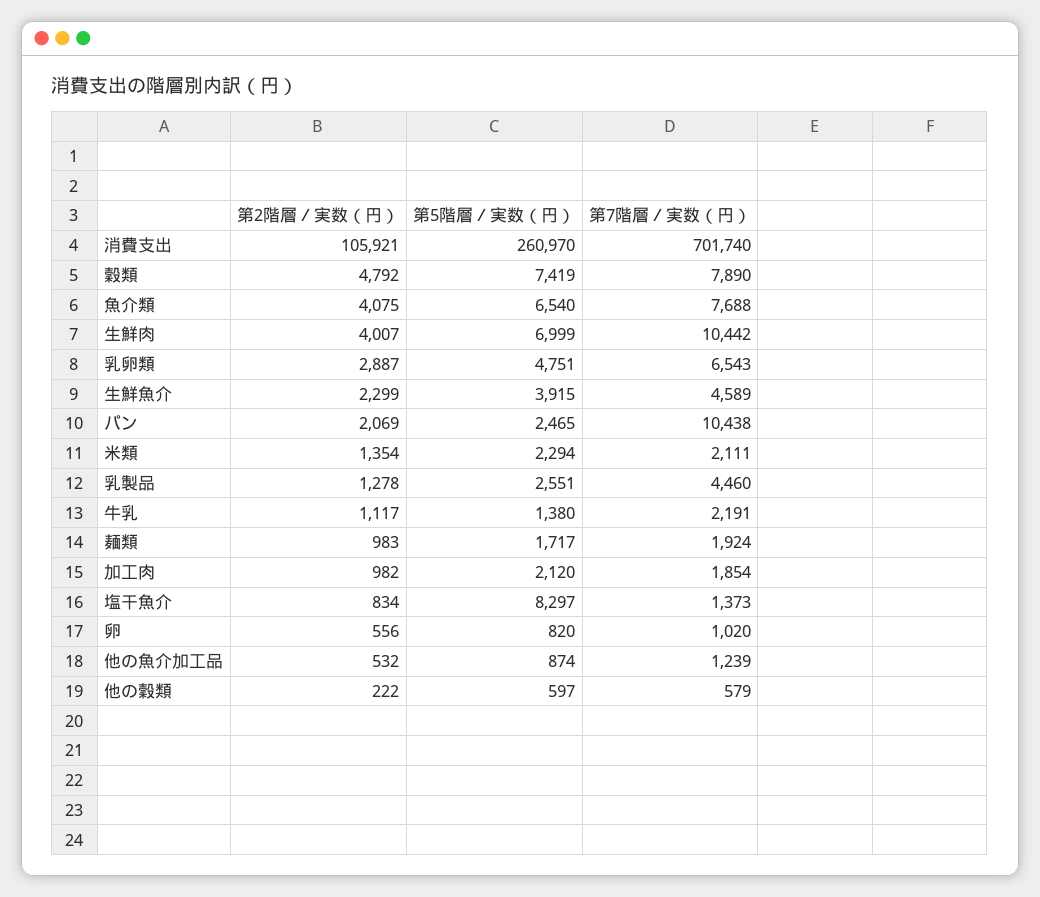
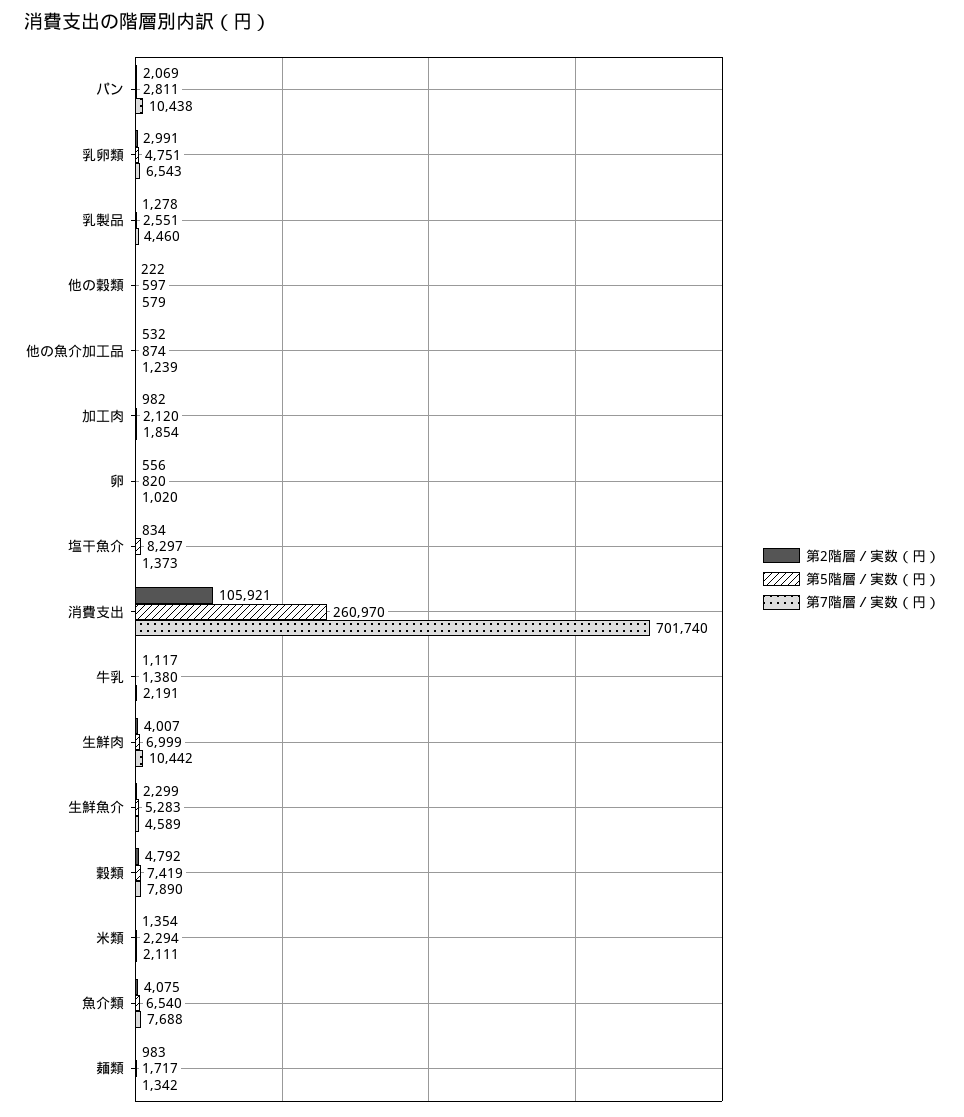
  {
    "第2階層／実数（円）": {
      "消費支出": 105921,
      "穀類": 4792,
      "魚介類": 4075,
      "生鮮肉": 4007,
-     "乳卵類": 2887,
+     "乳卵類": 2991,
      "生鮮魚介": 2299,
      "パン": 2069,
      "米類": 1354,
      "乳製品": 1278,
      "牛乳": 1117,
      "麺類": 983,
      "加工肉": 982,
      "塩干魚介": 834,
      "卵": 556,
      "他の魚介加工品": 532,
      "他の穀類": 222
    },
    "第5階層／実数（円）": {
      "消費支出": 260970,
      "穀類": 7419,
      "魚介類": 6540,
      "生鮮肉": 6999,
      "乳卵類": 4751,
-     "生鮮魚介": 3915,
+     "生鮮魚介": 5283,
-     "パン": 2465,
+     "パン": 2811,
      "米類": 2294,
      "乳製品": 2551,
      "牛乳": 1380,
      "麺類": 1717,
      "加工肉": 2120,
      "塩干魚介": 8297,
      "卵": 820,
      "他の魚介加工品": 874,
      "他の穀類": 597
    },
    "第7階層／実数（円）": {
      "消費支出": 701740,
      "穀類": 7890,
      "魚介類": 7688,
      "生鮮肉": 10442,
      "乳卵類": 6543,
      "生鮮魚介": 4589,
      "パン": 10438,
      "米類": 2111,
      "乳製品": 4460,
      "牛乳": 2191,
-     "麺類": 1924,
+     "麺類": 1342,
      "加工肉": 1854,
      "塩干魚介": 1373,
      "卵": 1020,
      "他の魚介加工品": 1239,
      "他の穀類": 579
    }
  }

